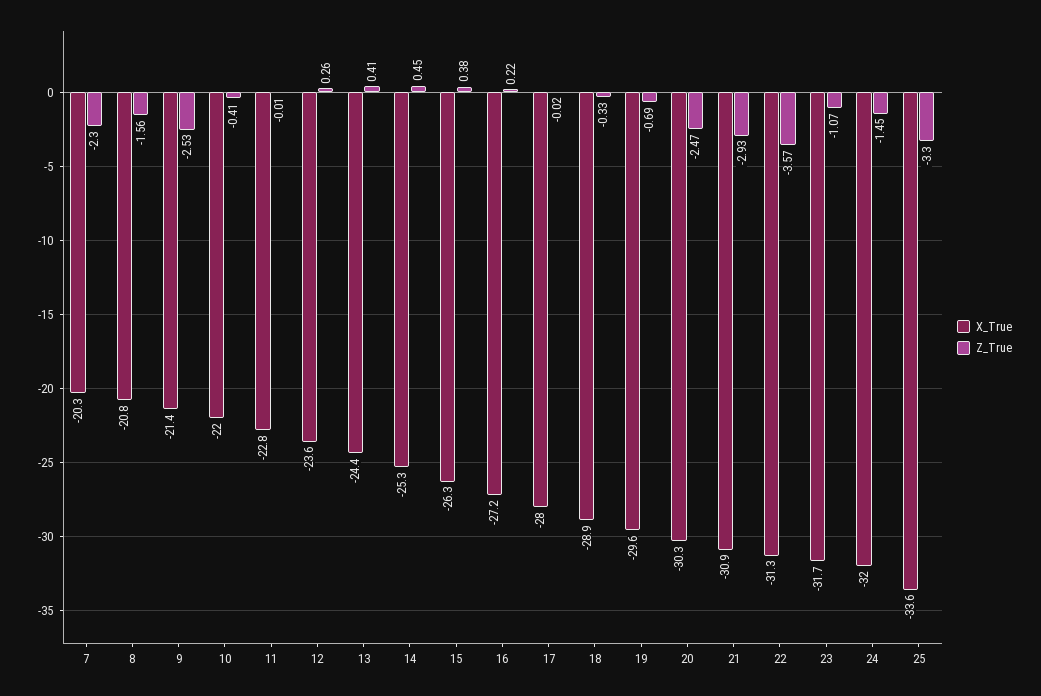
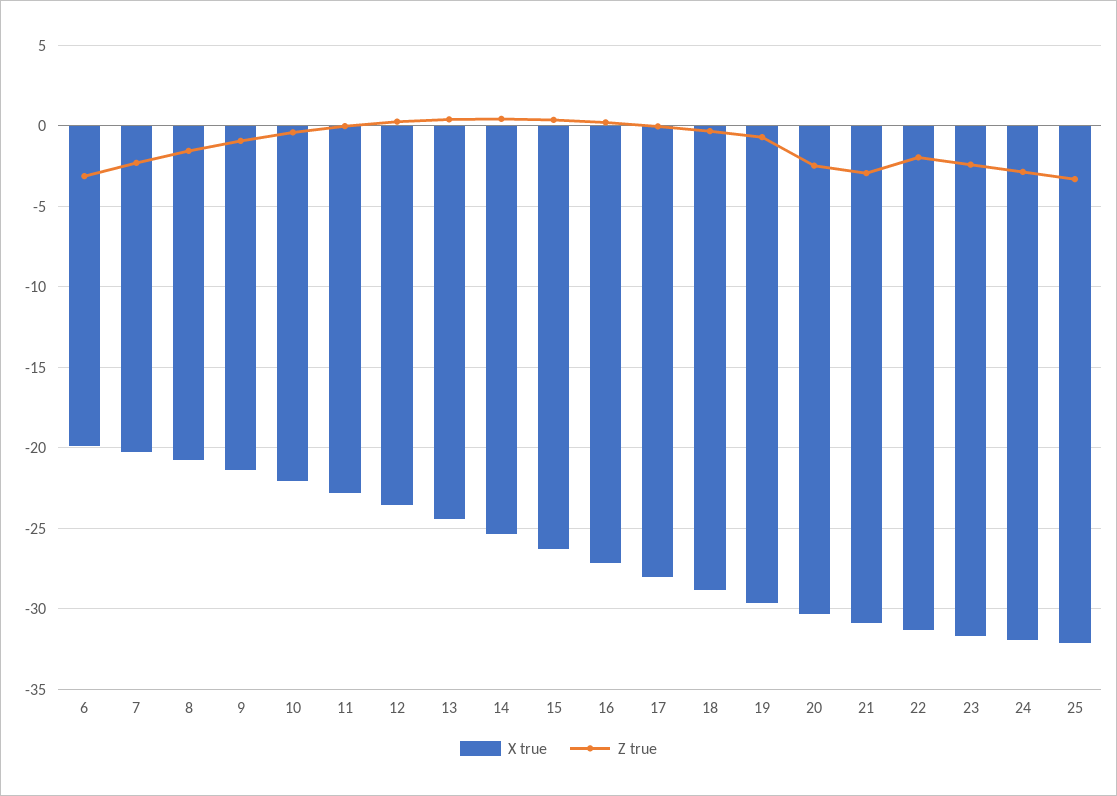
  {
    "X_True": {
      "7": -20.3,
      "8": -20.8,
      "9": -21.4,
      "10": -22,
      "11": -22.8,
      "12": -23.6,
      "13": -24.4,
      "14": -25.3,
      "15": -26.3,
      "16": -27.2,
      "17": -28,
      "18": -28.9,
      "19": -29.6,
      "20": -30.3,
      "21": -30.9,
      "22": -31.3,
      "23": -31.7,
      "24": -32,
-     "25": -33.6
+     "25": -32,
+     "6": -20
    },
    "Z_True": {
      "7": -2.3,
      "8": -1.56,
-     "9": -2.53,
+     "9": -1,
      "10": -0.41,
      "11": -0.01,
      "12": 0.26,
      "13": 0.41,
      "14": 0.45,
      "15": 0.38,
      "16": 0.22,
      "17": -0.02,
      "18": -0.33,
      "19": -0.69,
      "20": -2.47,
      "21": -2.93,
-     "22": -3.57,
+     "22": -2,
-     "23": -1.07,
+     "23": -2.5,
-     "24": -1.45,
+     "24": -3,
-     "25": -3.3
+     "25": -3.3,
+     "6": -3
    }
  }

